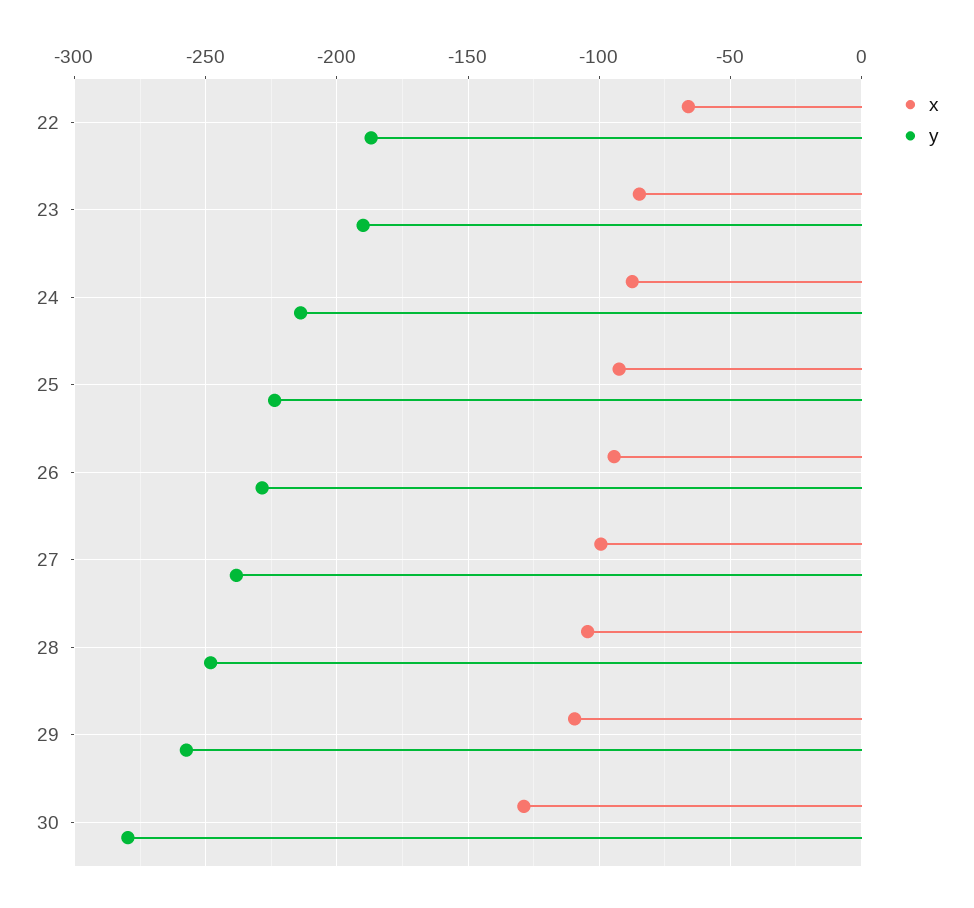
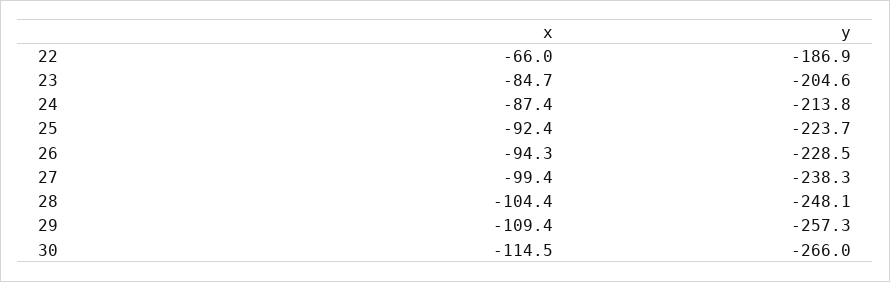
  {
    "x": {
      "22": -66,
      "23": -84.7,
      "24": -87.4,
      "25": -92.4,
      "26": -94.3,
      "27": -99.4,
      "28": -104.4,
      "29": -109.4,
-     "30": -130
+     "30": -114.5
    },
    "y": {
      "22": -186.9,
-     "23": -190,
+     "23": -204.6,
      "24": -213.8,
      "25": -223.7,
      "26": -228.5,
      "27": -238.3,
      "28": -248.1,
      "29": -257.3,
-     "30": -280
+     "30": -266
    }
  }

